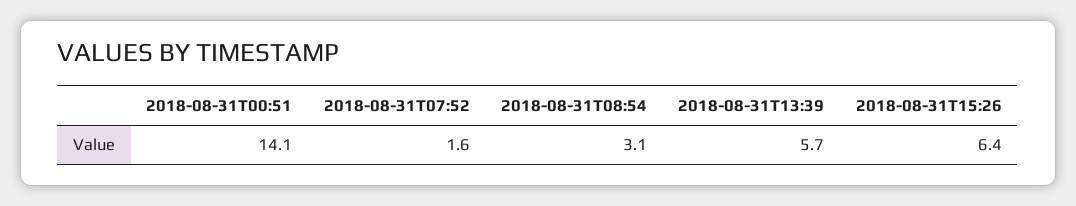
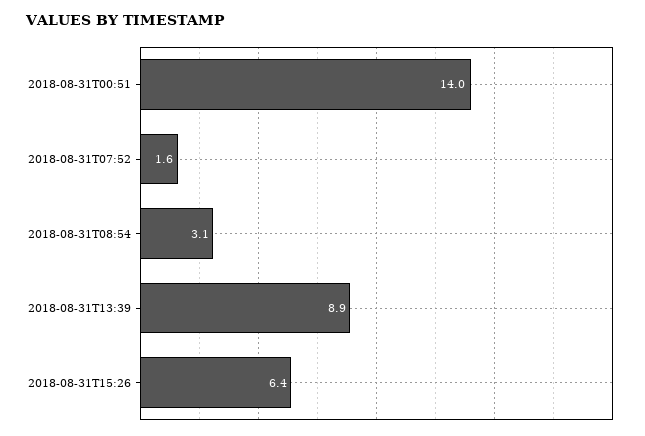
  {
-   "2018-08-31T00:51": 14.1,
+   "2018-08-31T00:51": 14,
    "2018-08-31T07:52": 1.6,
    "2018-08-31T08:54": 3.1,
-   "2018-08-31T13:39": 5.7,
+   "2018-08-31T13:39": 8.9,
    "2018-08-31T15:26": 6.4
  }

